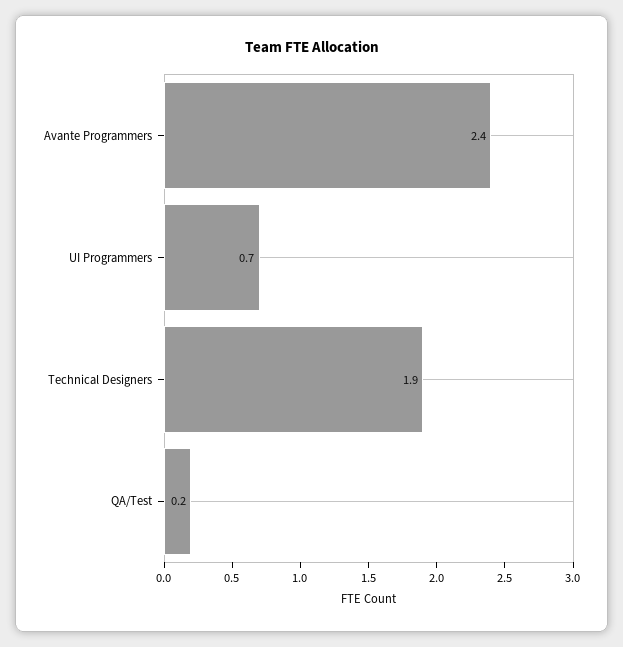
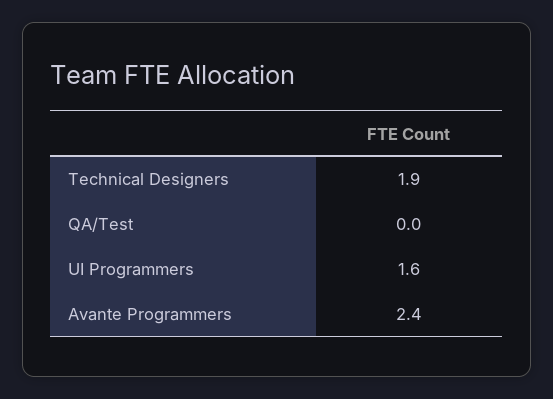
  {
    "Avante Programmers": 2.4,
-   "UI Programmers": 0.7,
+   "UI Programmers": 1.6,
    "Technical Designers": 1.9,
-   "QA/Test": 0.2
+   "QA/Test": 0
  }

